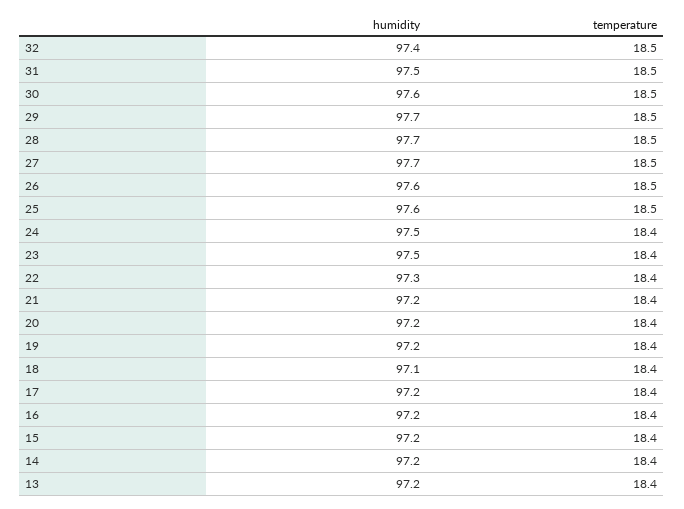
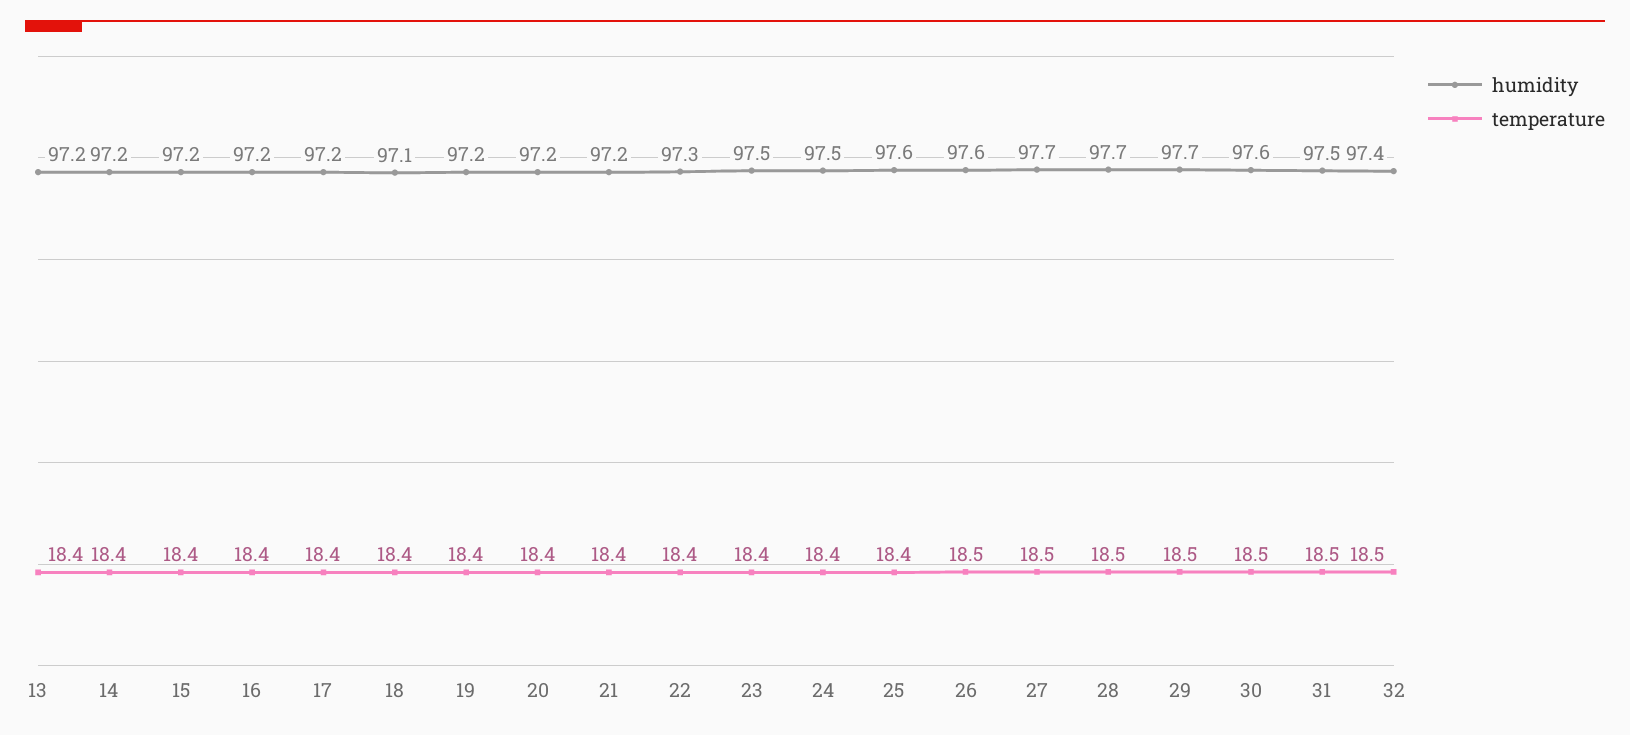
  {
    "humidity": {
      "32": 97.4,
      "31": 97.5,
      "30": 97.6,
      "29": 97.7,
      "28": 97.7,
      "27": 97.7,
      "26": 97.6,
      "25": 97.6,
      "24": 97.5,
      "23": 97.5,
      "22": 97.3,
      "21": 97.2,
      "20": 97.2,
      "19": 97.2,
      "18": 97.1,
      "17": 97.2,
      "16": 97.2,
      "15": 97.2,
      "14": 97.2,
      "13": 97.2
    },
    "temperature": {
      "32": 18.5,
      "31": 18.5,
      "30": 18.5,
      "29": 18.5,
      "28": 18.5,
      "27": 18.5,
      "26": 18.5,
-     "25": 18.5,
+     "25": 18.4,
      "24": 18.4,
      "23": 18.4,
      "22": 18.4,
      "21": 18.4,
      "20": 18.4,
      "19": 18.4,
      "18": 18.4,
      "17": 18.4,
      "16": 18.4,
      "15": 18.4,
      "14": 18.4,
      "13": 18.4
    }
  }

